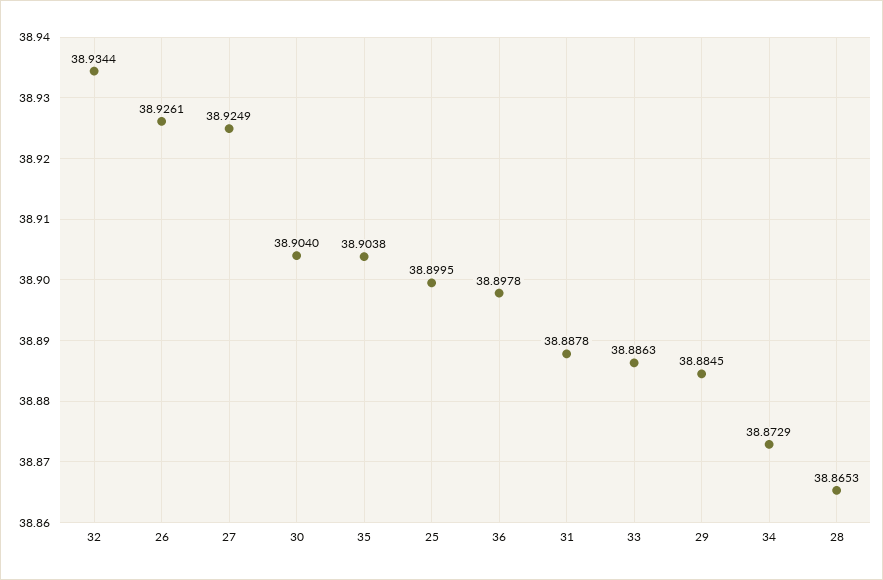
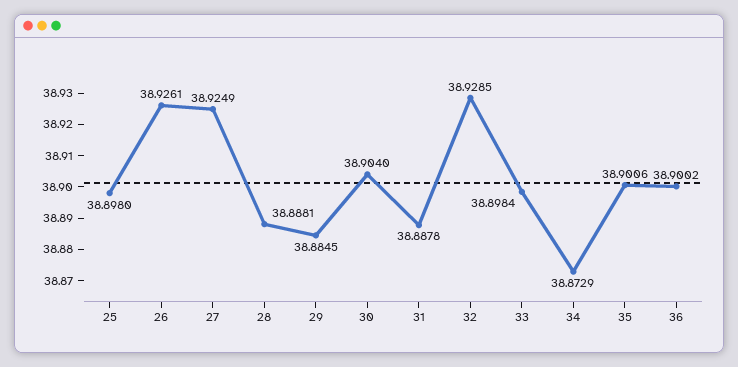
  {
-   "32": 38.9344,
+   "32": 38.9285,
    "26": 38.9261,
    "27": 38.9249,
    "30": 38.904,
-   "35": 38.9038,
+   "35": 38.9006,
-   "25": 38.8995,
+   "25": 38.898,
-   "36": 38.8978,
+   "36": 38.9002,
    "31": 38.8878,
-   "33": 38.8863,
+   "33": 38.8984,
    "29": 38.8845,
    "34": 38.8729,
-   "28": 38.8653
+   "28": 38.8881
  }

